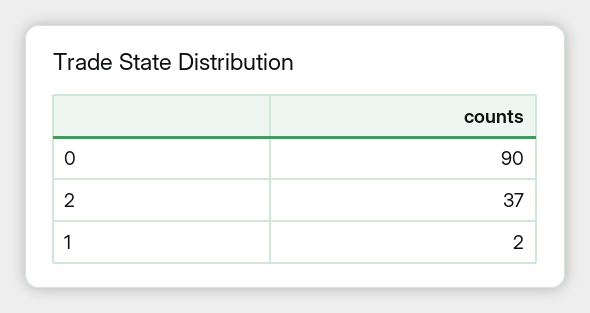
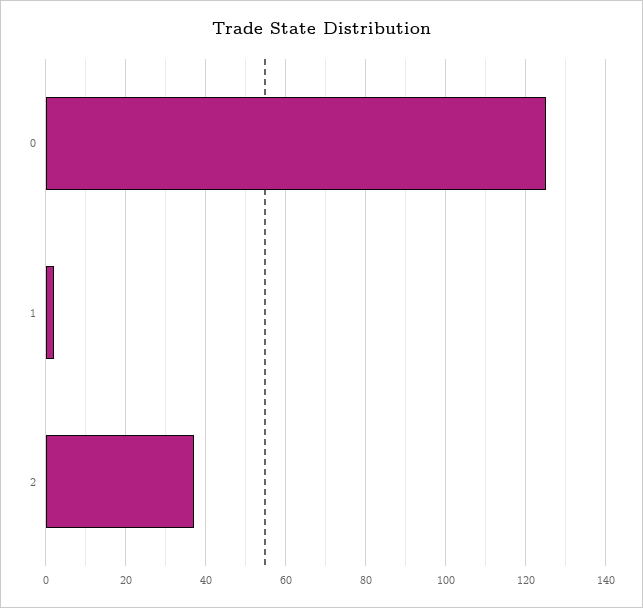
  {
-   "0": 90,
+   "0": 125,
    "2": 37,
    "1": 2
  }

